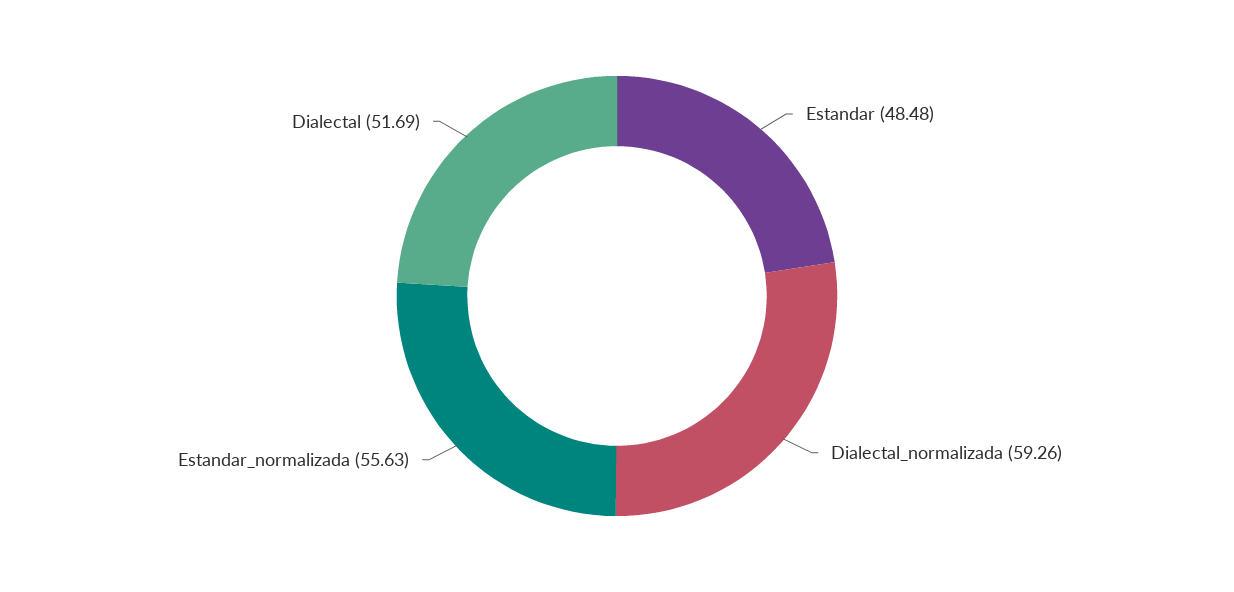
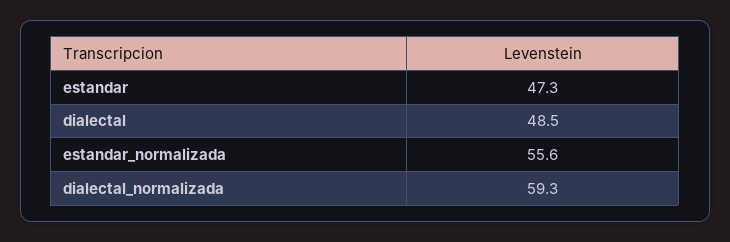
  {
-   "Estandar": 48.48,
+   "Estandar": 47.3,
    "Dialectal_normalizada": 59.26,
    "Estandar_normalizada": 55.63,
-   "Dialectal": 51.69
+   "Dialectal": 48.5
  }

